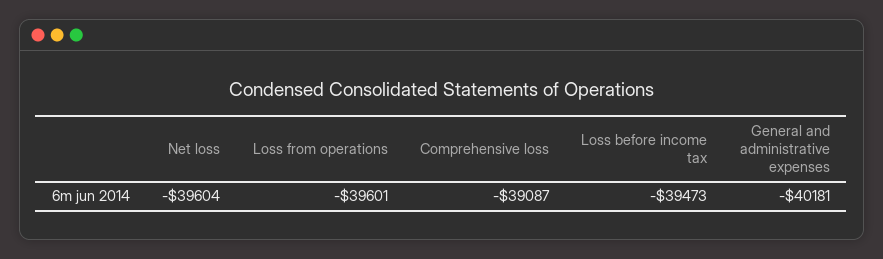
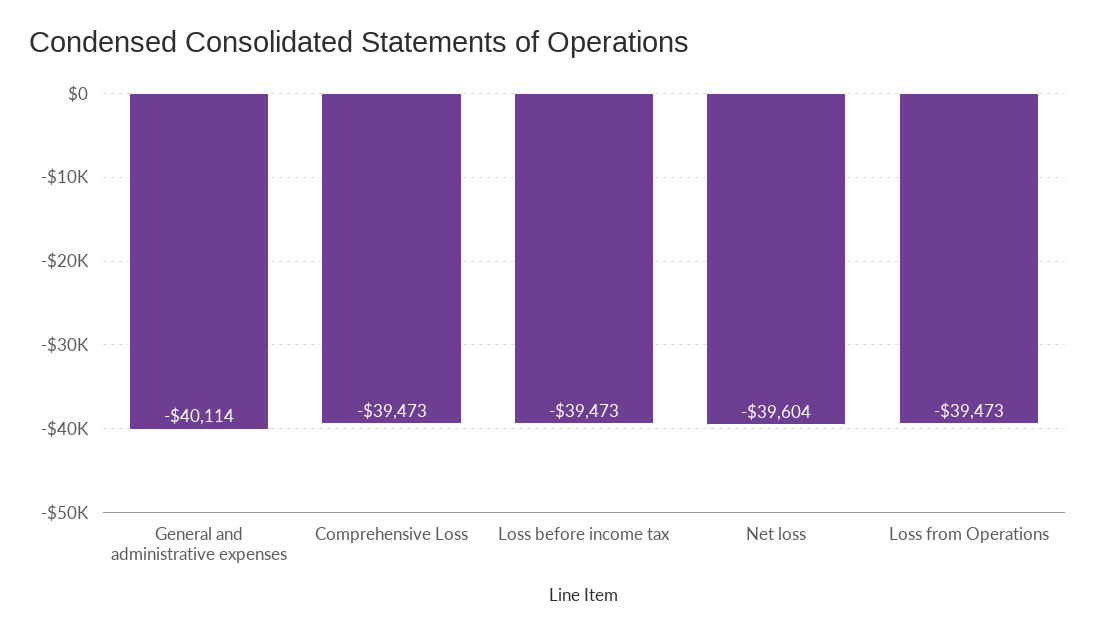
  {
    "Net loss": -39604,
-   "Loss from operations": -39601,
+   "Loss from operations": -39473,
-   "Comprehensive loss": -39087,
+   "Comprehensive loss": -39473,
    "Loss before income tax": -39473,
-   "General and administrative expenses": -40181
+   "General and administrative expenses": -40114
  }

